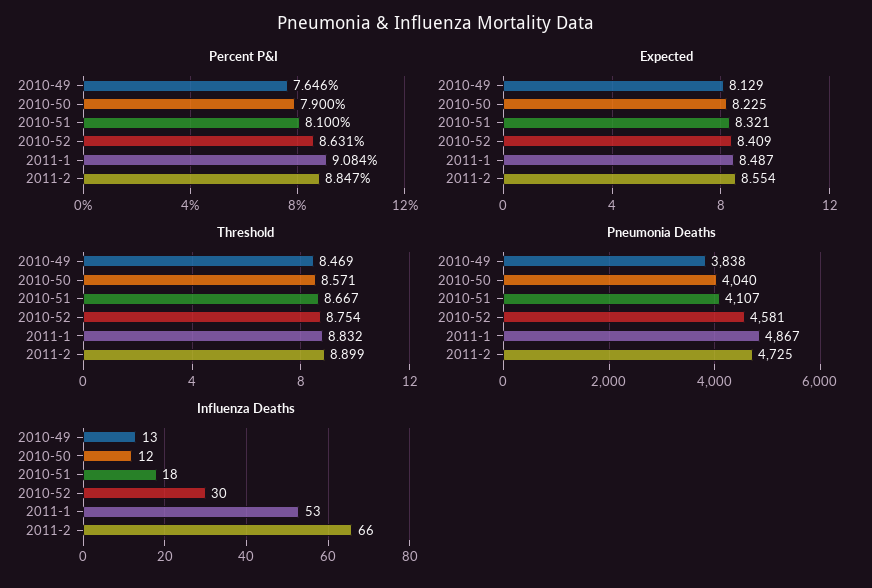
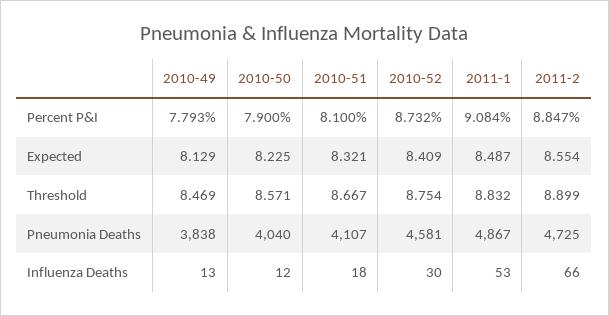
  {
    "Percent P&I": {
-     "2010-49": 7.646,
+     "2010-49": 7.793,
      "2010-50": 7.9,
      "2010-51": 8.1,
-     "2010-52": 8.631,
+     "2010-52": 8.732,
      "2011-1": 9.084,
      "2011-2": 8.847
    },
    "Expected": {
      "2010-49": 8.129,
      "2010-50": 8.225,
      "2010-51": 8.321,
      "2010-52": 8.409,
      "2011-1": 8.487,
      "2011-2": 8.554
    },
    "Threshold": {
      "2010-49": 8.469,
      "2010-50": 8.571,
      "2010-51": 8.667,
      "2010-52": 8.754,
      "2011-1": 8.832,
      "2011-2": 8.899
    },
    "Pneumonia Deaths": {
      "2010-49": 3838,
      "2010-50": 4040,
      "2010-51": 4107,
      "2010-52": 4581,
      "2011-1": 4867,
      "2011-2": 4725
    },
    "Influenza Deaths": {
      "2010-49": 13,
      "2010-50": 12,
      "2010-51": 18,
      "2010-52": 30,
      "2011-1": 53,
      "2011-2": 66
    }
  }

